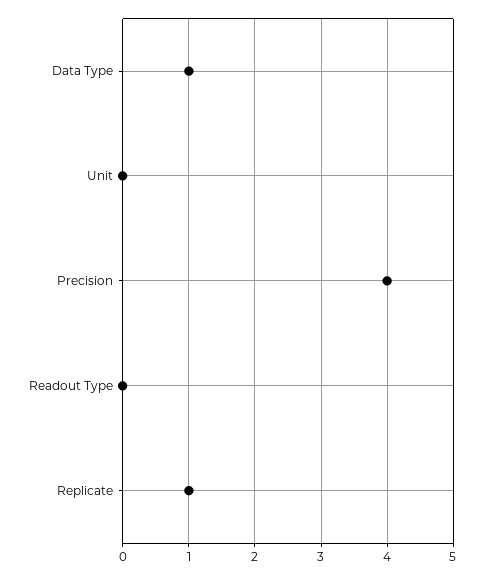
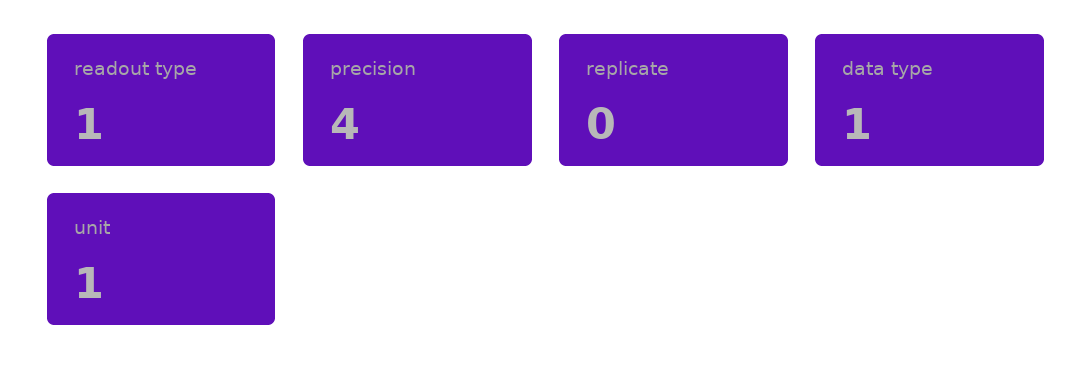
  {
    "Data Type": 1,
-   "Unit": 0,
+   "Unit": 1,
    "Precision": 4,
-   "Readout Type": 0,
+   "Readout Type": 1,
-   "Replicate": 1
+   "Replicate": 0
  }

